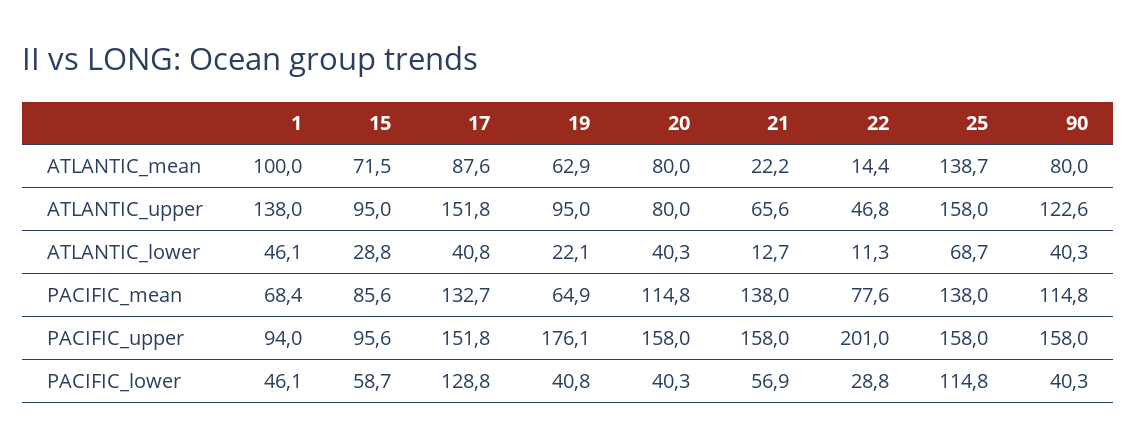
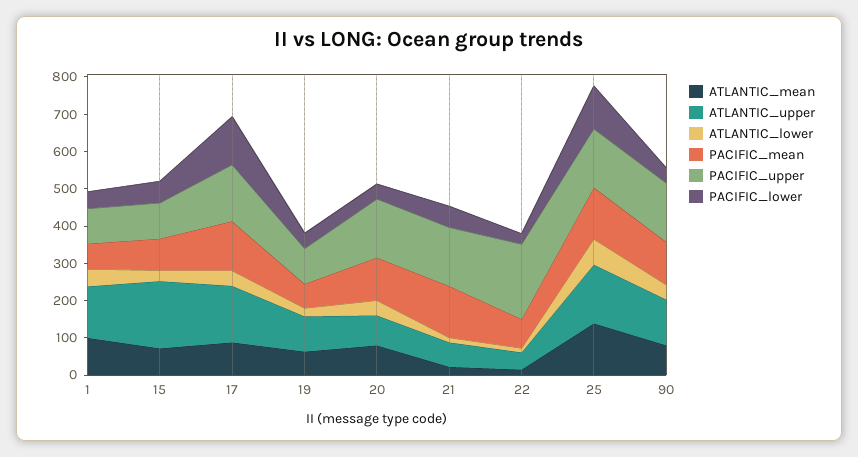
  {
    "ATLANTIC_mean": {
      "1": 100,
      "15": 71.5,
      "17": 87.6,
      "19": 62.9,
      "20": 80,
      "21": 22.2,
      "22": 14.4,
      "25": 138.7,
      "90": 80
    },
    "ATLANTIC_upper": {
      "1": 138,
-     "15": 95,
+     "15": 175,
      "17": 151.8,
      "19": 95,
      "20": 80,
      "21": 65.6,
      "22": 46.8,
      "25": 158,
      "90": 122.6
    },
    "ATLANTIC_lower": {
      "1": 46.1,
      "15": 28.8,
      "17": 40.8,
      "19": 22.1,
      "20": 40.3,
      "21": 12.7,
      "22": 11.3,
      "25": 68.7,
      "90": 40.3
    },
    "PACIFIC_mean": {
      "1": 68.4,
      "15": 85.6,
      "17": 132.7,
      "19": 64.9,
      "20": 114.8,
      "21": 138,
      "22": 77.6,
      "25": 138,
      "90": 114.8
    },
    "PACIFIC_upper": {
      "1": 94,
      "15": 95.6,
      "17": 151.8,
-     "19": 176.1,
+     "19": 100,
      "20": 158,
      "21": 158,
      "22": 201,
      "25": 158,
      "90": 158
    },
    "PACIFIC_lower": {
      "1": 46.1,
      "15": 58.7,
      "17": 128.8,
      "19": 40.8,
      "20": 40.3,
      "21": 56.9,
      "22": 28.8,
      "25": 114.8,
      "90": 40.3
    }
  }

